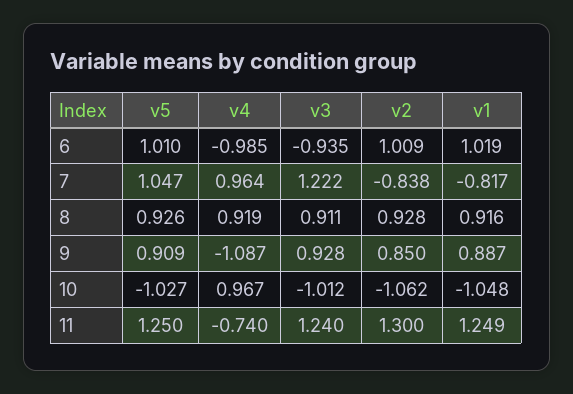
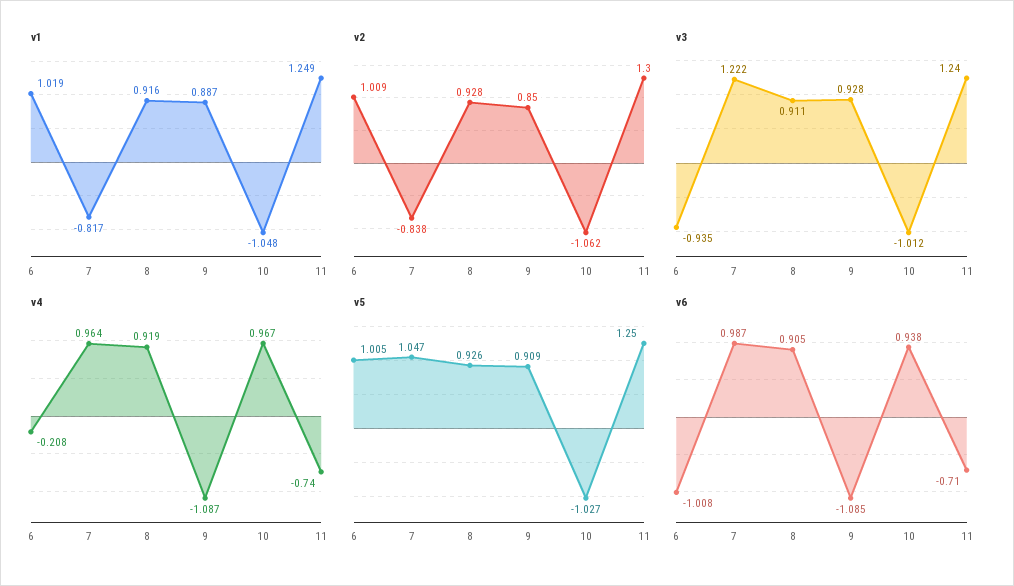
  {
    "v5": {
-     "6": 1.01,
+     "6": 1.005,
      "7": 1.047,
      "8": 0.926,
      "9": 0.909,
      "10": -1.027,
      "11": 1.25
    },
    "v4": {
-     "6": -0.985,
+     "6": -0.208,
      "7": 0.964,
      "8": 0.919,
      "9": -1.087,
      "10": 0.967,
      "11": -0.74
    },
    "v3": {
      "6": -0.935,
      "7": 1.222,
      "8": 0.911,
      "9": 0.928,
      "10": -1.012,
      "11": 1.24
    },
    "v2": {
      "6": 1.009,
      "7": -0.838,
      "8": 0.928,
      "9": 0.85,
      "10": -1.062,
      "11": 1.3
    },
    "v1": {
      "6": 1.019,
      "7": -0.817,
      "8": 0.916,
      "9": 0.887,
      "10": -1.048,
      "11": 1.249
-   }
+   },
+   "v6": {
+     "6": -1.008,
+     "7": 0.987,
+     "8": 0.905,
+     "9": -1.085,
+     "10": 0.938,
+     "11": -0.71
+   }
  }

